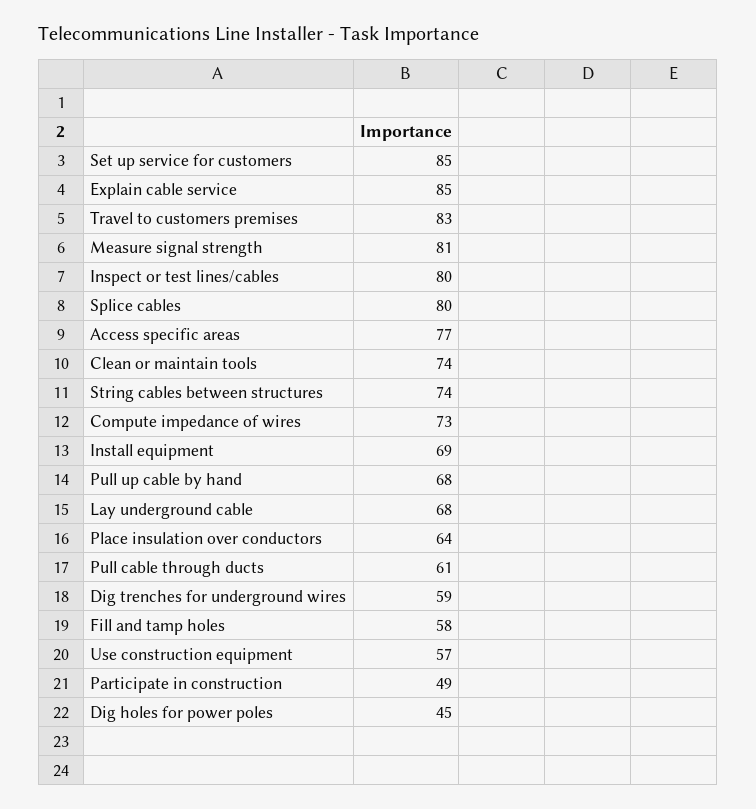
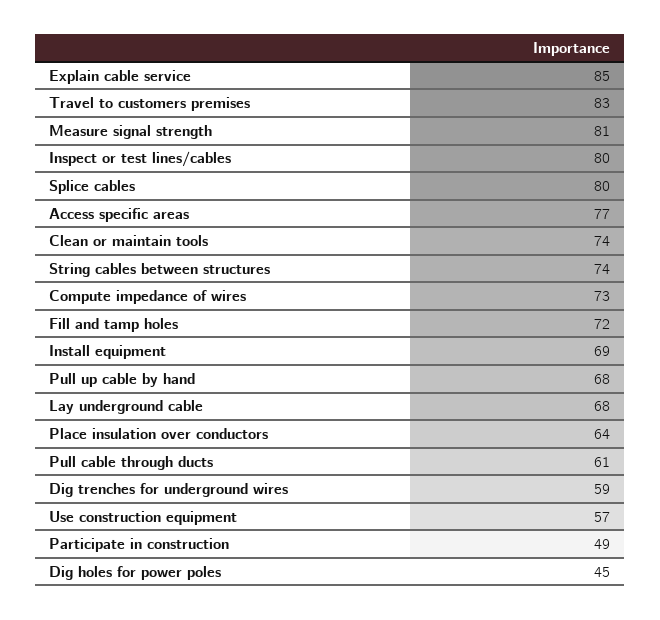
  {
-   "Set up service for customers": 85,
    "Explain cable service": 85,
    "Travel to customers premises": 83,
    "Measure signal strength": 81,
    "Inspect or test lines/cables": 80,
    "Splice cables": 80,
    "Access specific areas": 77,
    "Clean or maintain tools": 74,
    "String cables between structures": 74,
    "Compute impedance of wires": 73,
    "Install equipment": 69,
    "Pull up cable by hand": 68,
    "Lay underground cable": 68,
    "Place insulation over conductors": 64,
    "Pull cable through ducts": 61,
    "Dig trenches for underground wires": 59,
-   "Fill and tamp holes": 58,
+   "Fill and tamp holes": 72,
    "Use construction equipment": 57,
    "Participate in construction": 49,
    "Dig holes for power poles": 45
  }

